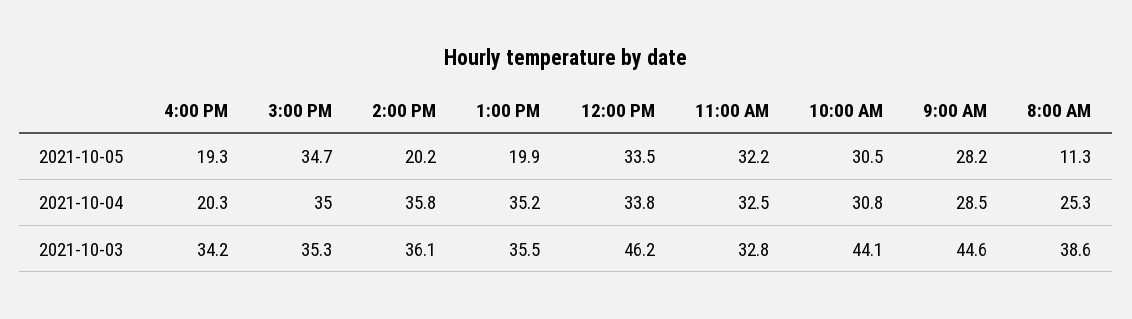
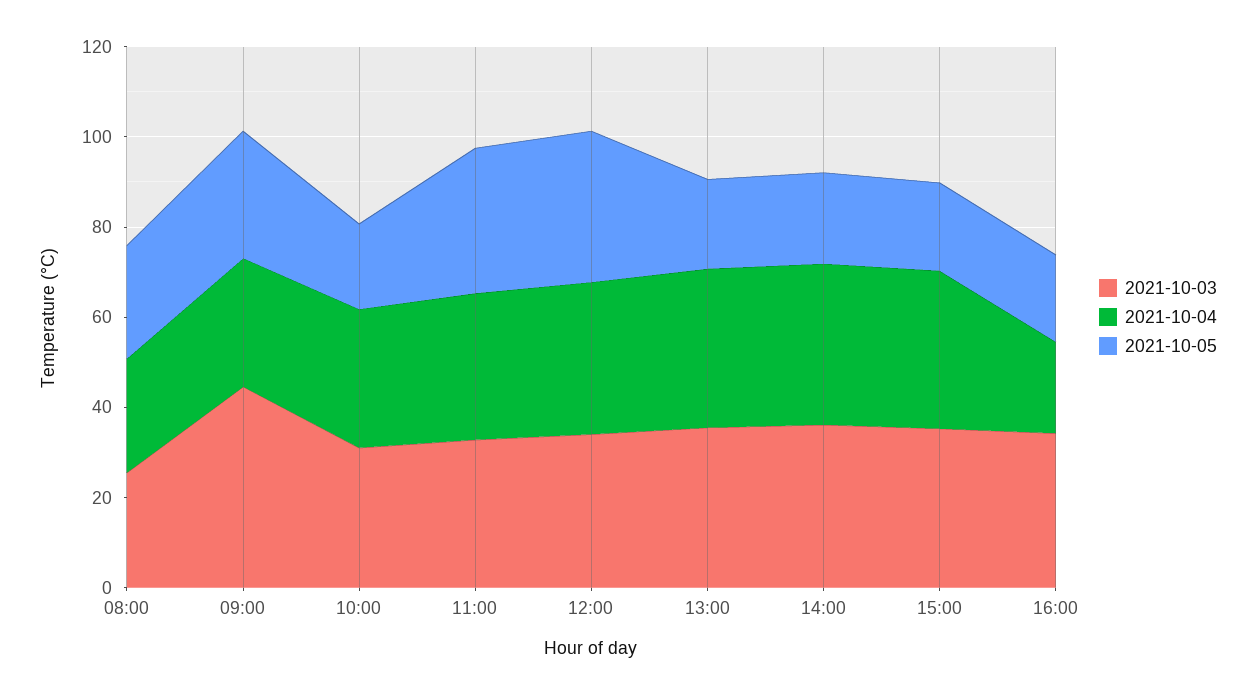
  {
    "2021-10-05": {
      "4:00 PM": 19.3,
-     "3:00 PM": 34.7,
+     "3:00 PM": 20,
      "2:00 PM": 20.2,
      "1:00 PM": 19.9,
      "12:00 PM": 33.5,
      "11:00 AM": 32.2,
-     "10:00 AM": 30.5,
+     "10:00 AM": 20,
      "9:00 AM": 28.2,
-     "8:00 AM": 11.3
+     "8:00 AM": 25
    },
    "2021-10-04": {
      "4:00 PM": 20.3,
      "3:00 PM": 35,
      "2:00 PM": 35.8,
      "1:00 PM": 35.2,
      "12:00 PM": 33.8,
      "11:00 AM": 32.5,
      "10:00 AM": 30.8,
      "9:00 AM": 28.5,
      "8:00 AM": 25.3
    },
    "2021-10-03": {
      "4:00 PM": 34.2,
      "3:00 PM": 35.3,
      "2:00 PM": 36.1,
      "1:00 PM": 35.5,
-     "12:00 PM": 46.2,
+     "12:00 PM": 35,
      "11:00 AM": 32.8,
-     "10:00 AM": 44.1,
+     "10:00 AM": 30,
      "9:00 AM": 44.6,
-     "8:00 AM": 38.6
+     "8:00 AM": 25
    }
  }

